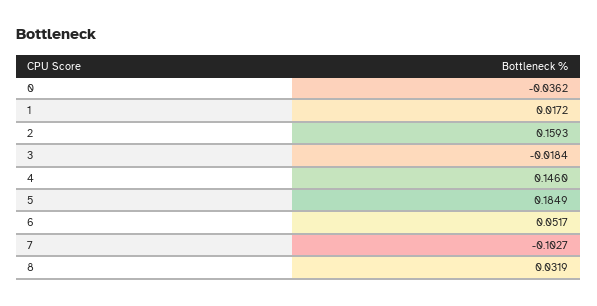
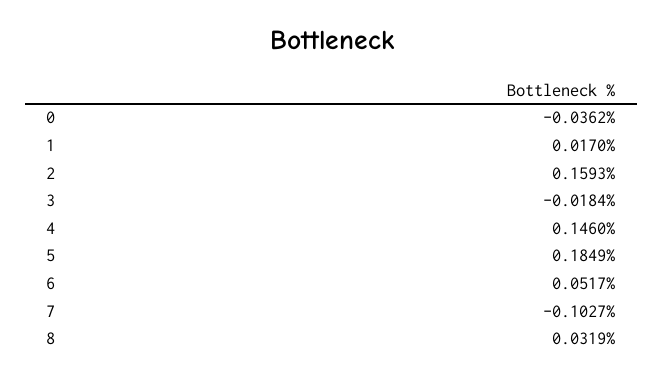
  {
    "0": -0.0362,
-   "1": 0.0172,
+   "1": 0.017,
    "2": 0.1593,
    "3": -0.0184,
    "4": 0.146,
    "5": 0.1849,
    "6": 0.0517,
    "7": -0.1027,
    "8": 0.0319
  }

